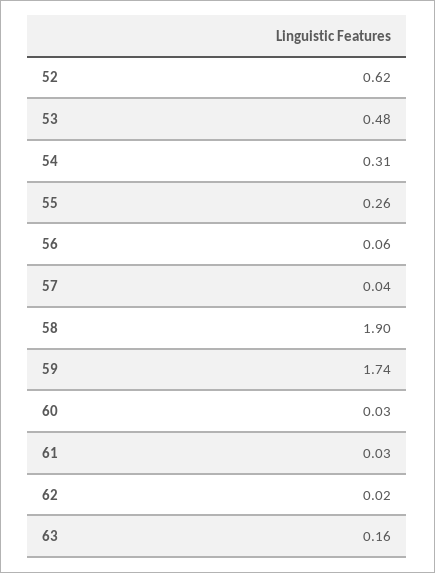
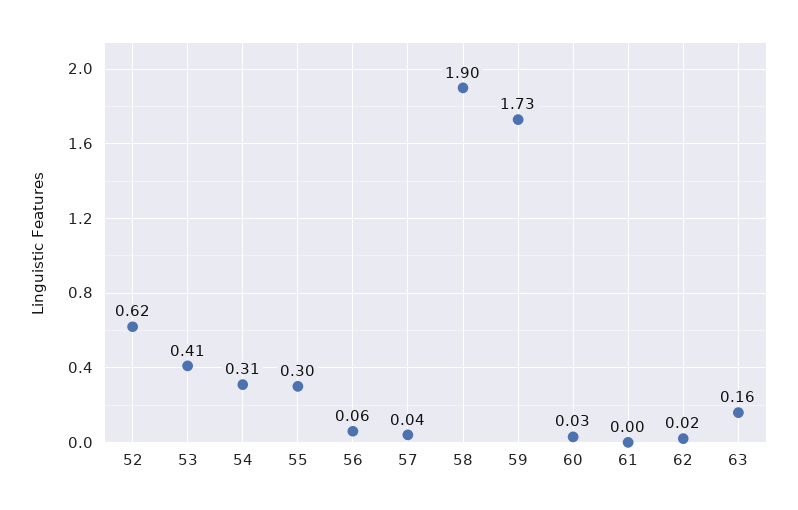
  {
    "52": 0.62,
-   "53": 0.48,
+   "53": 0.41,
    "54": 0.31,
-   "55": 0.26,
+   "55": 0.3,
    "56": 0.06,
    "57": 0.04,
    "58": 1.9,
-   "59": 1.74,
+   "59": 1.73,
    "60": 0.03,
-   "61": 0.03,
+   "61": 0,
    "62": 0.02,
    "63": 0.16
  }

